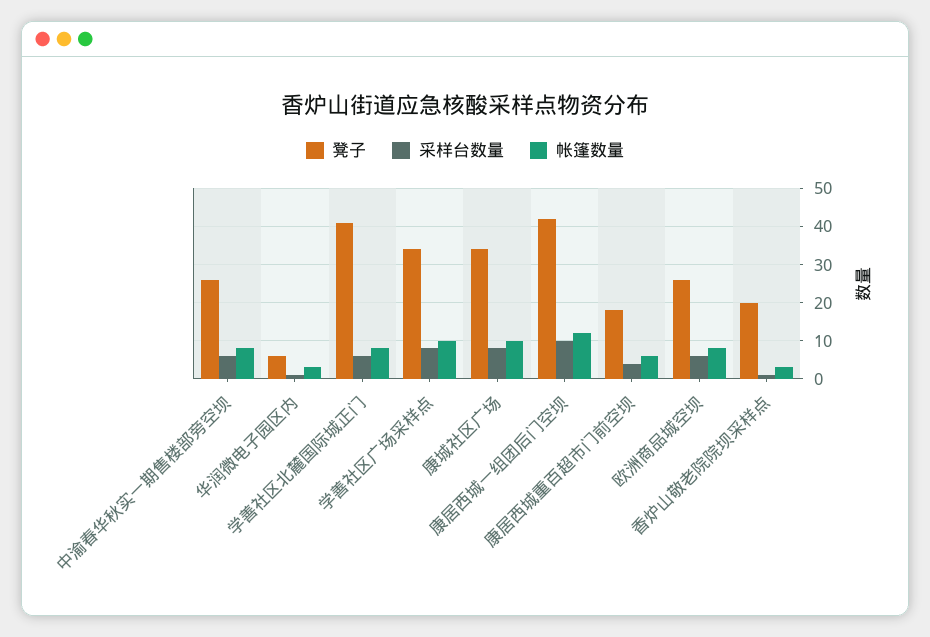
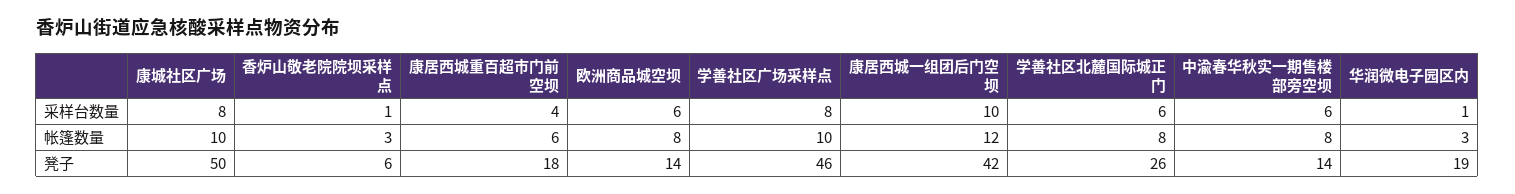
  {
    "凳子": {
-     "中渝春华秋实一期售楼部旁空坝": 25,
+     "中渝春华秋实一期售楼部旁空坝": 14,
-     "华润微电子园区内": 5,
+     "华润微电子园区内": 19,
-     "学善社区北麓国际城正门": 40,
+     "学善社区北麓国际城正门": 26,
-     "学善社区广场采样点": 35,
+     "学善社区广场采样点": 46,
-     "康城社区广场": 35,
+     "康城社区广场": 50,
      "康居西城一组团后门空坝": 42,
      "康居西城重百超市门前空坝": 18,
-     "欧洲商品城空坝": 25,
+     "欧洲商品城空坝": 14,
-     "香炉山敬老院院坝采样点": 20
+     "香炉山敬老院院坝采样点": 6
    },
    "采样台数量": {
      "中渝春华秋实一期售楼部旁空坝": 6,
      "华润微电子园区内": 1,
      "学善社区北麓国际城正门": 6,
      "学善社区广场采样点": 8,
      "康城社区广场": 8,
      "康居西城一组团后门空坝": 10,
      "康居西城重百超市门前空坝": 4,
      "欧洲商品城空坝": 6,
      "香炉山敬老院院坝采样点": 1
    },
    "帐篷数量": {
      "中渝春华秋实一期售楼部旁空坝": 8,
      "华润微电子园区内": 3,
      "学善社区北麓国际城正门": 8,
      "学善社区广场采样点": 10,
      "康城社区广场": 10,
      "康居西城一组团后门空坝": 12,
      "康居西城重百超市门前空坝": 6,
      "欧洲商品城空坝": 8,
      "香炉山敬老院院坝采样点": 3
    }
  }

